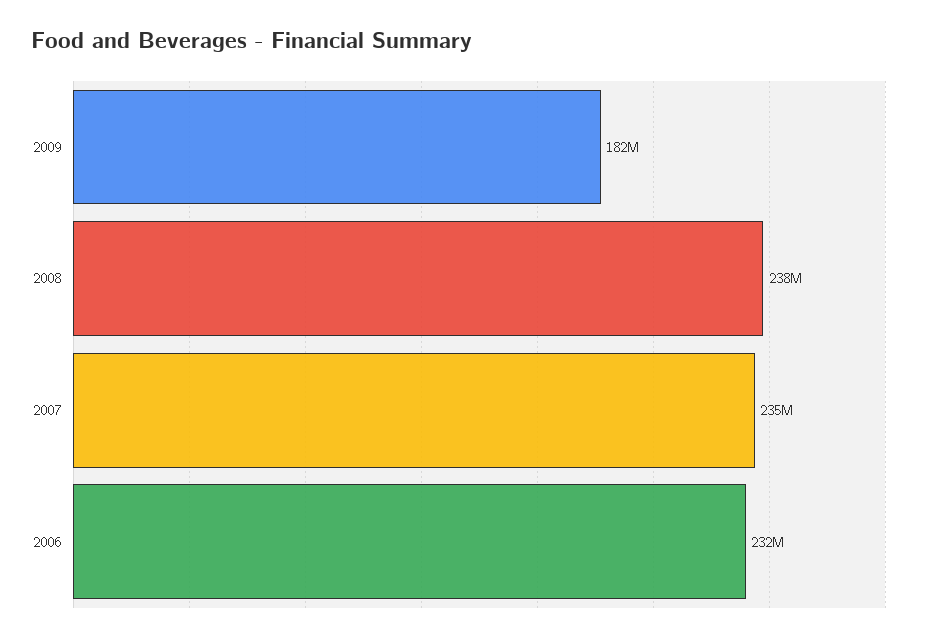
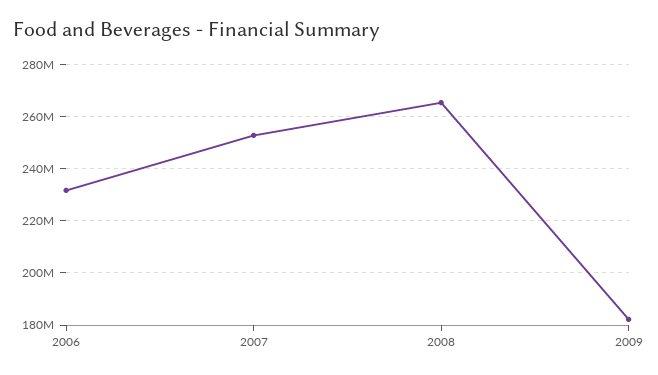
  {
    "2009": 182000000,
-   "2008": 238000000,
+   "2008": 265000000,
-   "2007": 235000000,
+   "2007": 252500000,
    "2006": 232000000
  }

